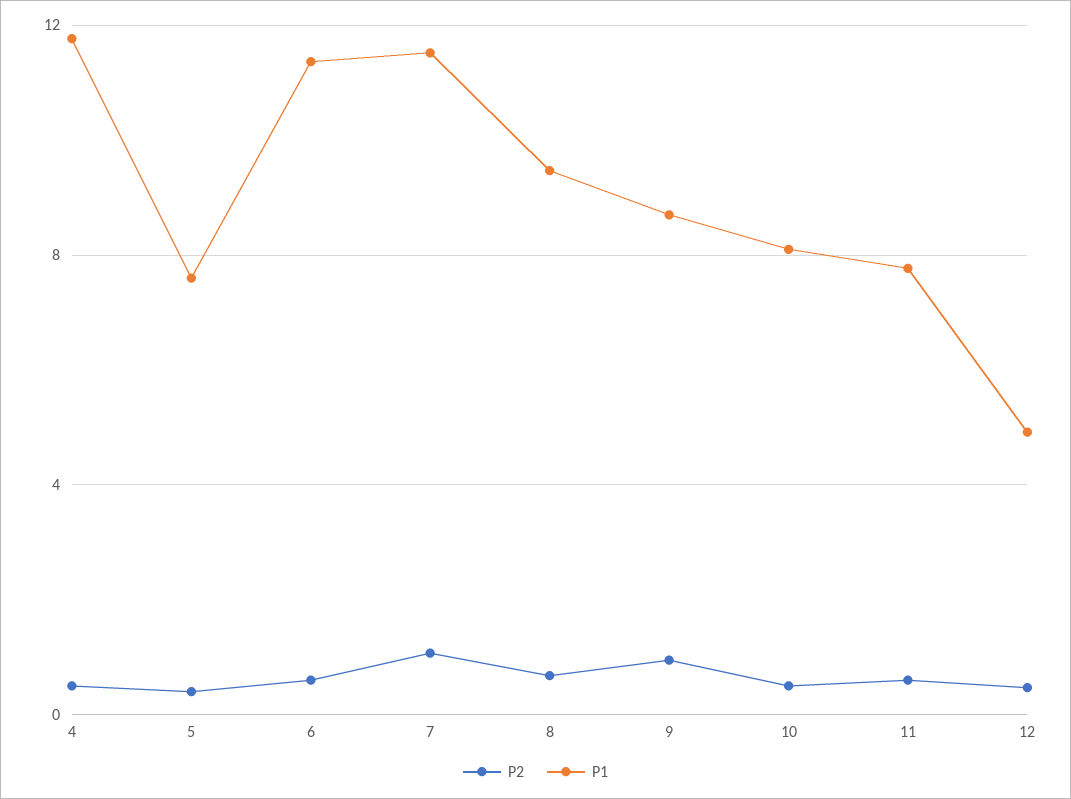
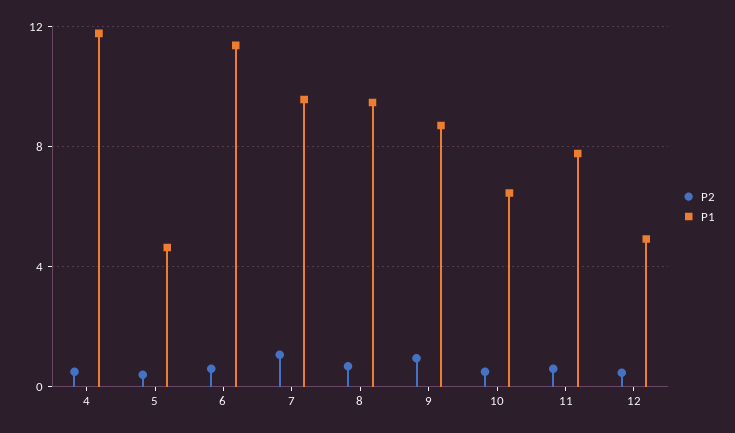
  {
    "P2": {
      "4": 0.5,
      "5": 0.5,
      "6": 0.5,
      "7": 1,
      "8": 0.5,
      "9": 1,
      "10": 0.5,
      "11": 0.5,
      "12": 0.5
    },
    "P1": {
      "4": 12,
-     "5": 7.5,
+     "5": 4.5,
      "6": 11.5,
-     "7": 11.5,
+     "7": 9.5,
      "8": 9.5,
      "9": 8.5,
-     "10": 8,
+     "10": 6.5,
      "11": 8,
      "12": 5
    }
  }

